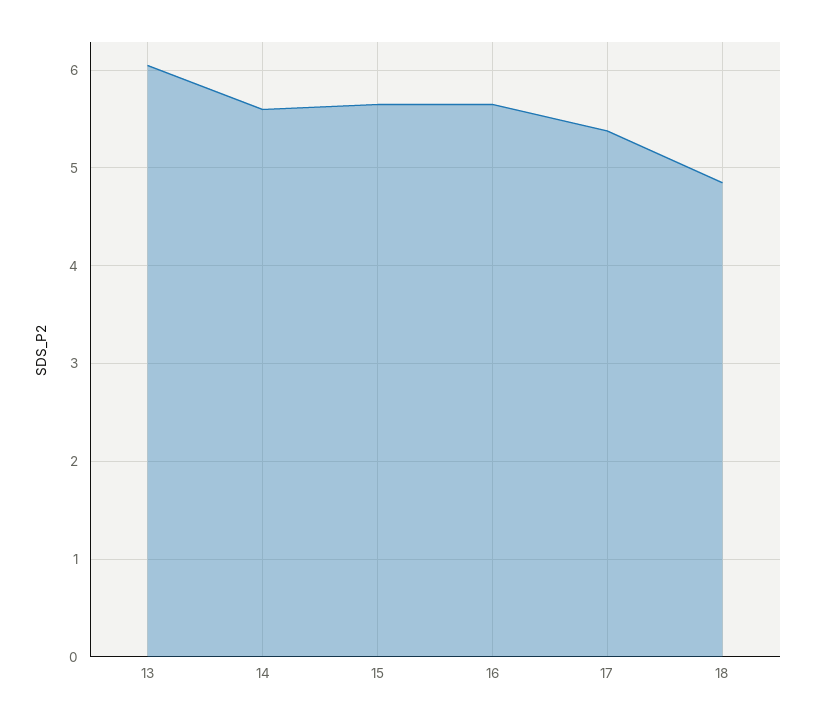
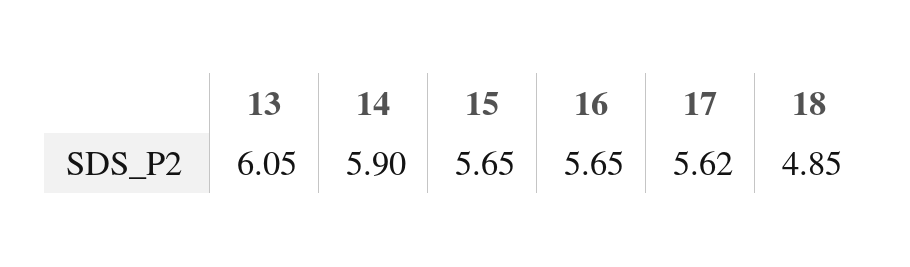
  {
    "13": 6.05,
-   "14": 5.6,
+   "14": 5.9,
    "15": 5.65,
    "16": 5.65,
-   "17": 5.4,
+   "17": 5.62,
    "18": 4.85
  }

